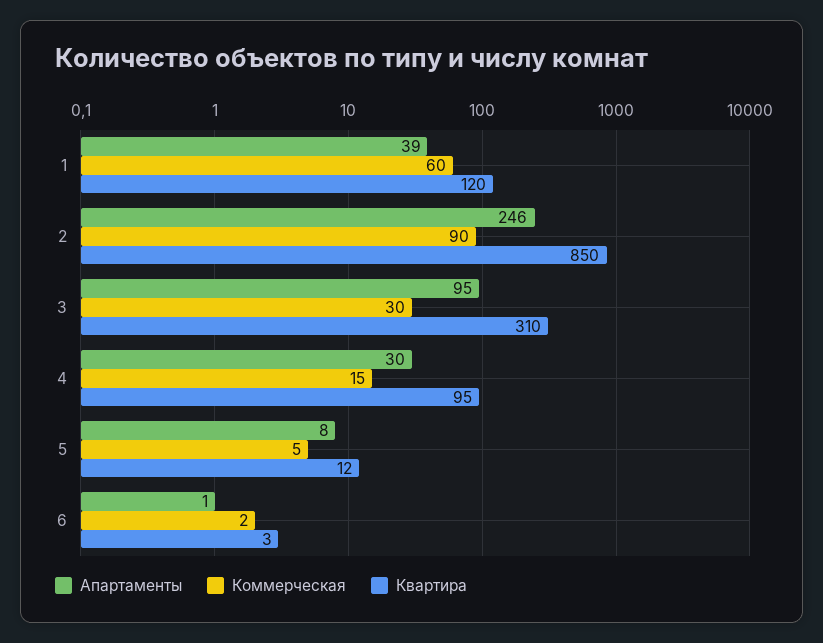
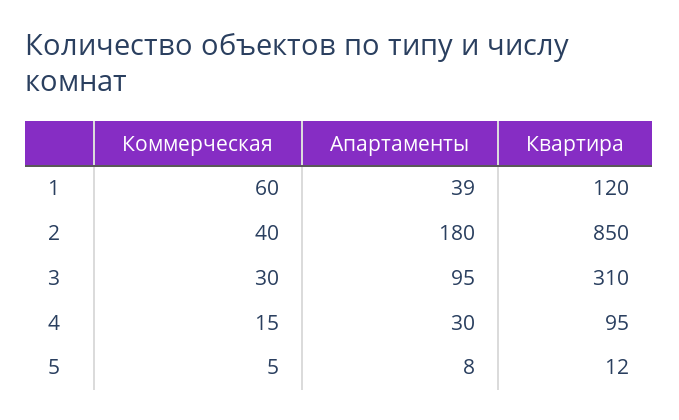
  {
    "Апартаменты": {
      "1": 39,
-     "2": 246,
+     "2": 180,
      "3": 95,
      "4": 30,
-     "5": 8,
+     "5": 8
-     "6": 1
    },
    "Коммерческая": {
      "1": 60,
-     "2": 90,
+     "2": 40,
      "3": 30,
      "4": 15,
-     "5": 5,
+     "5": 5
-     "6": 2
    },
    "Квартира": {
      "1": 120,
      "2": 850,
      "3": 310,
      "4": 95,
-     "5": 12,
+     "5": 12
-     "6": 3
    }
  }

